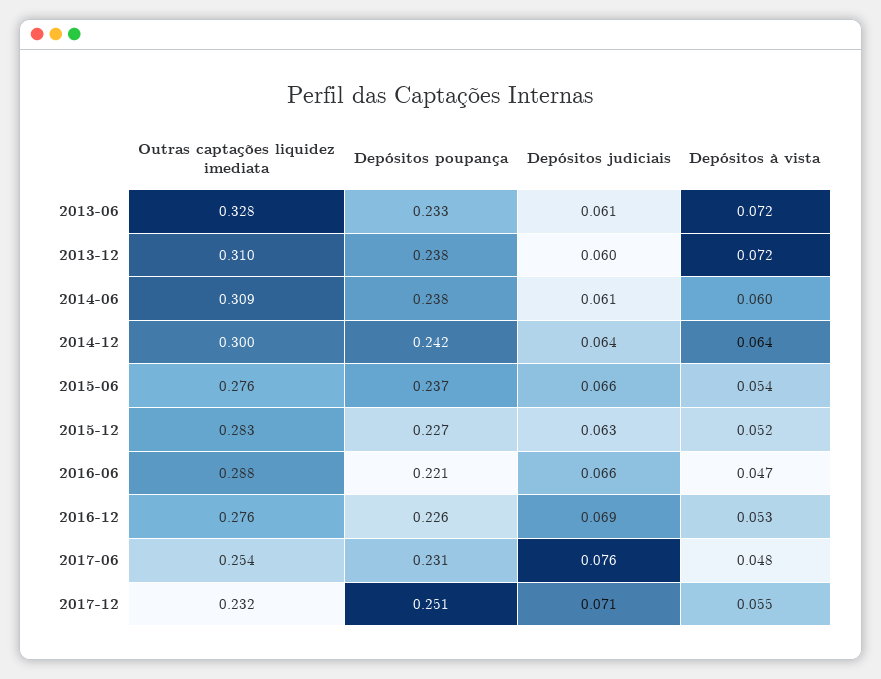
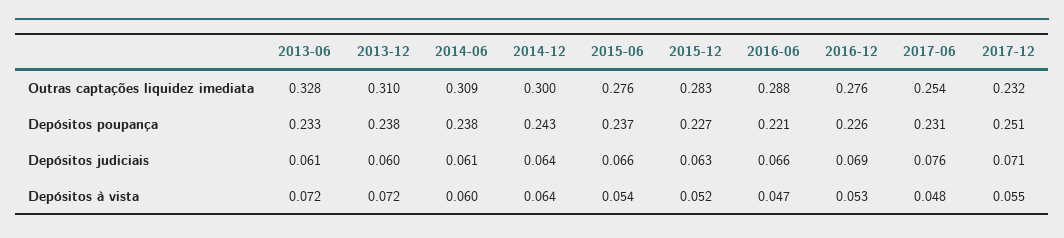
  {
    "Outras captações liquidez imediata": {
      "2013-06": 0.328,
      "2013-12": 0.31,
      "2014-06": 0.309,
      "2014-12": 0.3,
      "2015-06": 0.276,
      "2015-12": 0.283,
      "2016-06": 0.288,
      "2016-12": 0.276,
      "2017-06": 0.254,
      "2017-12": 0.232
    },
    "Depósitos poupança": {
      "2013-06": 0.233,
      "2013-12": 0.238,
      "2014-06": 0.238,
-     "2014-12": 0.242,
+     "2014-12": 0.243,
      "2015-06": 0.237,
      "2015-12": 0.227,
      "2016-06": 0.221,
      "2016-12": 0.226,
      "2017-06": 0.231,
      "2017-12": 0.251
    },
    "Depósitos judiciais": {
      "2013-06": 0.061,
      "2013-12": 0.06,
      "2014-06": 0.061,
      "2014-12": 0.064,
      "2015-06": 0.066,
      "2015-12": 0.063,
      "2016-06": 0.066,
      "2016-12": 0.069,
      "2017-06": 0.076,
      "2017-12": 0.071
    },
    "Depósitos à vista": {
      "2013-06": 0.072,
      "2013-12": 0.072,
      "2014-06": 0.06,
      "2014-12": 0.064,
      "2015-06": 0.054,
      "2015-12": 0.052,
      "2016-06": 0.047,
      "2016-12": 0.053,
      "2017-06": 0.048,
      "2017-12": 0.055
    }
  }

